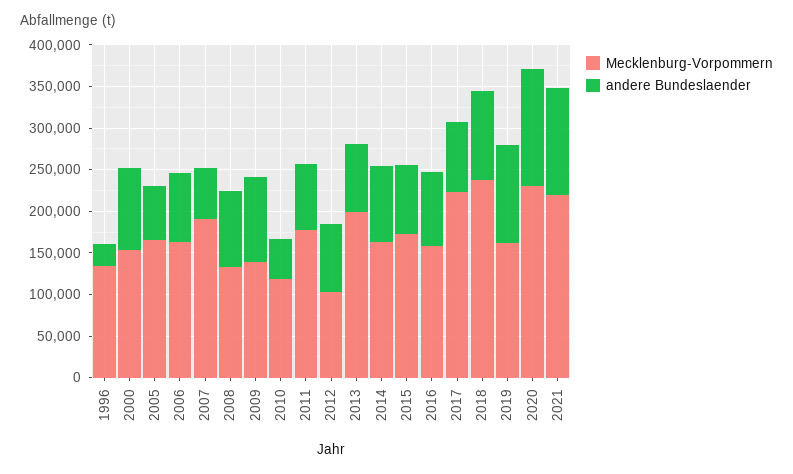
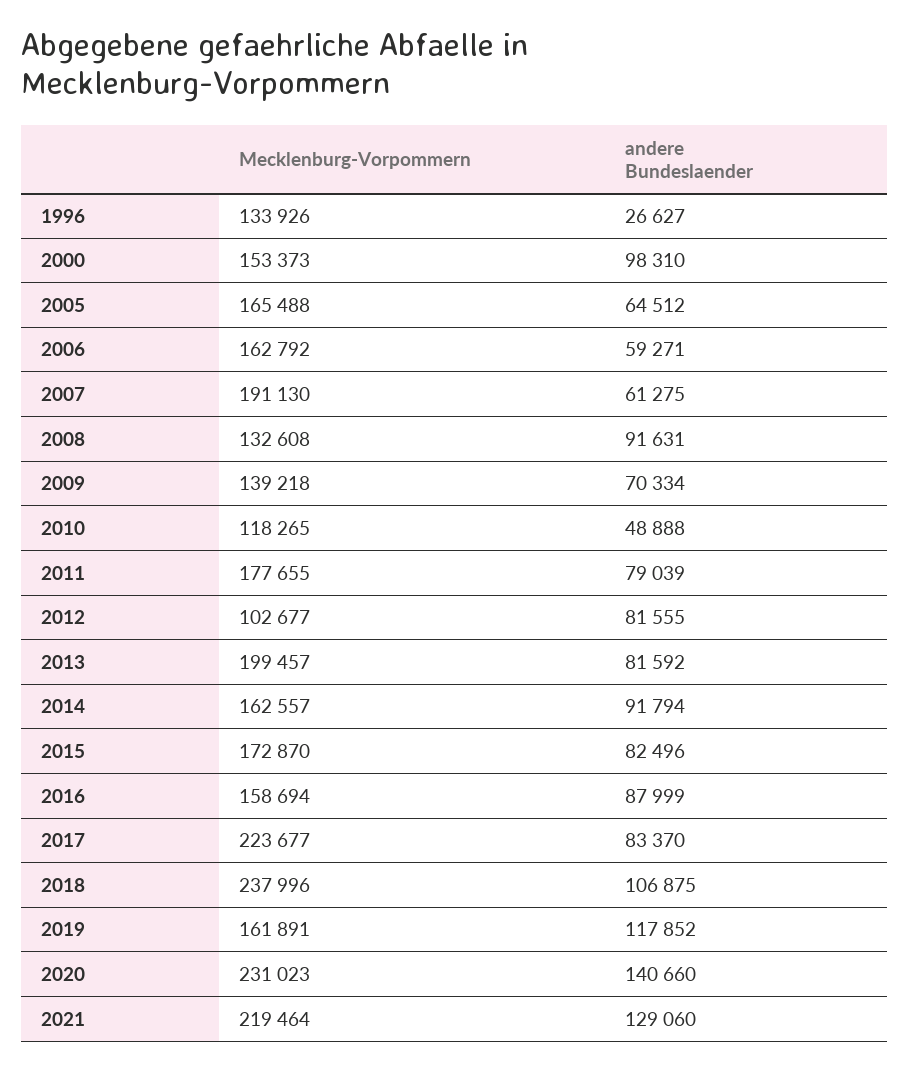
  {
    "Mecklenburg-Vorpommern": {
      "1996": 133926,
      "2000": 153373,
      "2005": 165488,
      "2006": 162792,
      "2007": 191130,
      "2008": 132608,
      "2009": 139218,
      "2010": 118265,
      "2011": 177655,
      "2012": 102677,
      "2013": 199457,
      "2014": 162557,
      "2015": 172870,
      "2016": 158694,
      "2017": 223677,
      "2018": 237996,
      "2019": 161891,
      "2020": 231023,
      "2021": 219464
    },
    "andere Bundeslaender": {
      "1996": 26627,
      "2000": 98310,
      "2005": 64512,
-     "2006": 80000,
+     "2006": 59271,
      "2007": 61275,
      "2008": 91631,
-     "2009": 100000,
+     "2009": 70334,
      "2010": 48888,
      "2011": 79039,
      "2012": 81555,
      "2013": 81592,
      "2014": 91794,
      "2015": 82496,
      "2016": 87999,
      "2017": 83370,
      "2018": 106875,
      "2019": 117852,
      "2020": 140660,
      "2021": 129060
    }
  }

